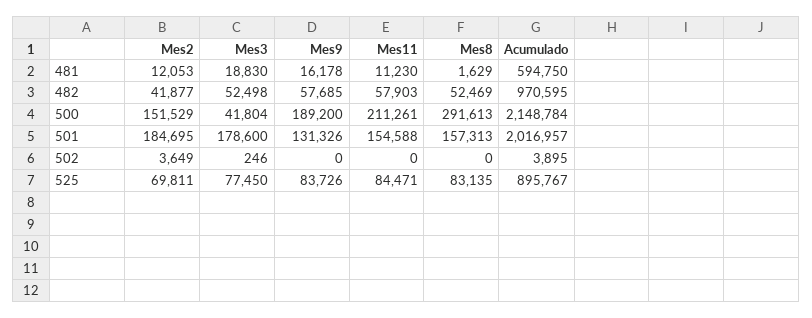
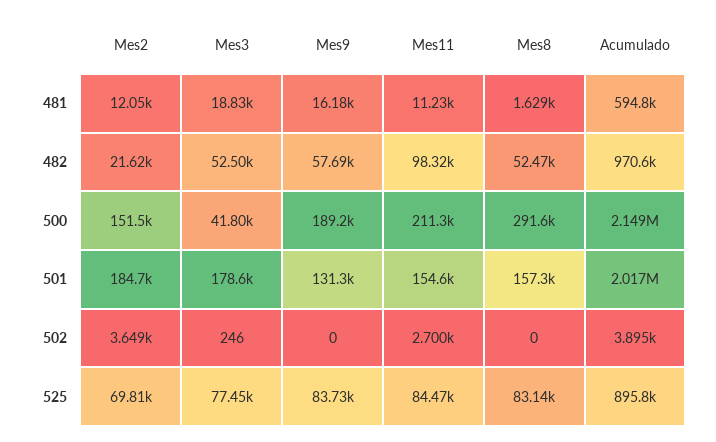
  {
    "Mes2": {
      "481": 12053,
-     "482": 41877,
+     "482": 21620,
      "500": 151529,
      "501": 184695,
      "502": 3649,
      "525": 69811
    },
    "Mes3": {
      "481": 18830,
      "482": 52498,
      "500": 41804,
      "501": 178600,
      "502": 246,
      "525": 77450
    },
    "Mes9": {
      "481": 16178,
      "482": 57685,
      "500": 189200,
      "501": 131326,
      "502": 0,
      "525": 83726
    },
    "Mes11": {
      "481": 11230,
-     "482": 57903,
+     "482": 98320,
      "500": 211261,
      "501": 154588,
-     "502": 0,
+     "502": 2700,
      "525": 84471
    },
    "Mes8": {
      "481": 1629,
      "482": 52469,
      "500": 291613,
      "501": 157313,
      "502": 0,
      "525": 83135
    },
    "Acumulado": {
      "481": 594750,
      "482": 970595,
      "500": 2148784,
      "501": 2016957,
      "502": 3895,
      "525": 895767
    }
  }

